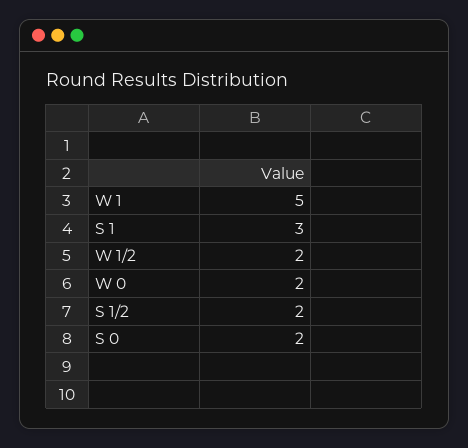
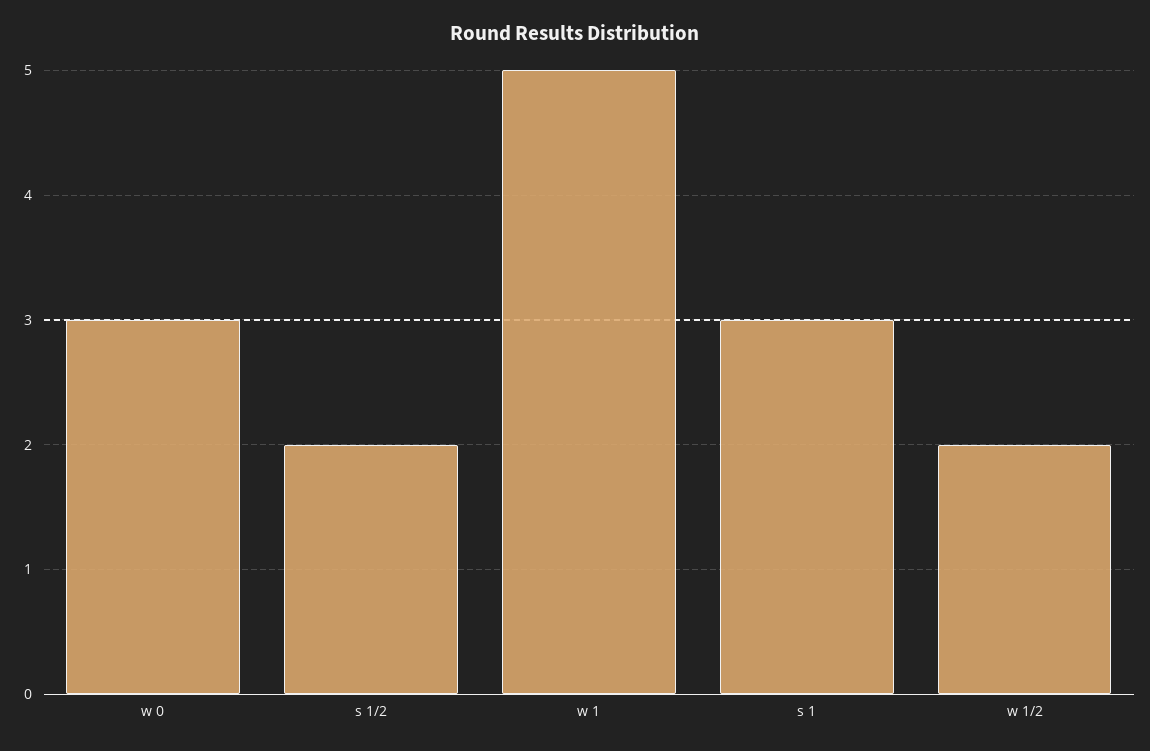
  {
    "W 1": 5,
    "S 1": 3,
    "W 1/2": 2,
-   "W 0": 2,
+   "W 0": 3,
-   "S 1/2": 2,
+   "S 1/2": 2
-   "S 0": 2
  }

